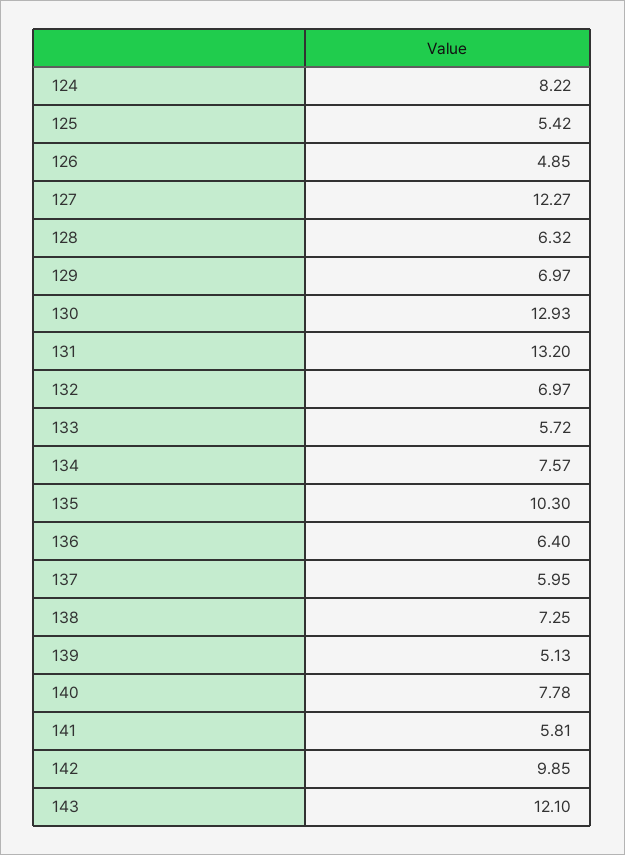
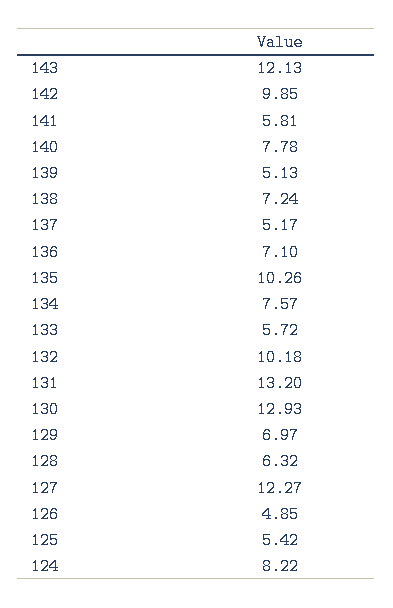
  {
    "124": 8.22,
    "125": 5.42,
    "126": 4.85,
    "127": 12.27,
    "128": 6.32,
    "129": 6.97,
    "130": 12.93,
    "131": 13.2,
-   "132": 6.97,
+   "132": 10.18,
    "133": 5.72,
    "134": 7.57,
-   "135": 10.3,
+   "135": 10.26,
-   "136": 6.4,
+   "136": 7.1,
-   "137": 5.95,
+   "137": 5.17,
-   "138": 7.25,
+   "138": 7.24,
    "139": 5.13,
    "140": 7.78,
    "141": 5.81,
    "142": 9.85,
-   "143": 12.1
+   "143": 12.13
  }

